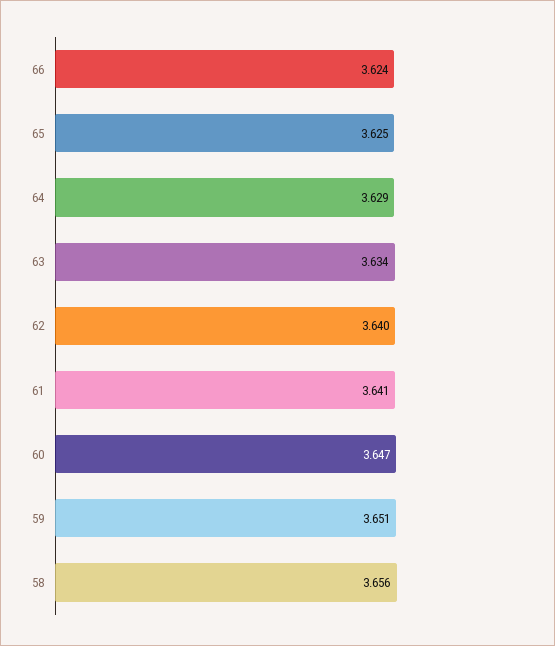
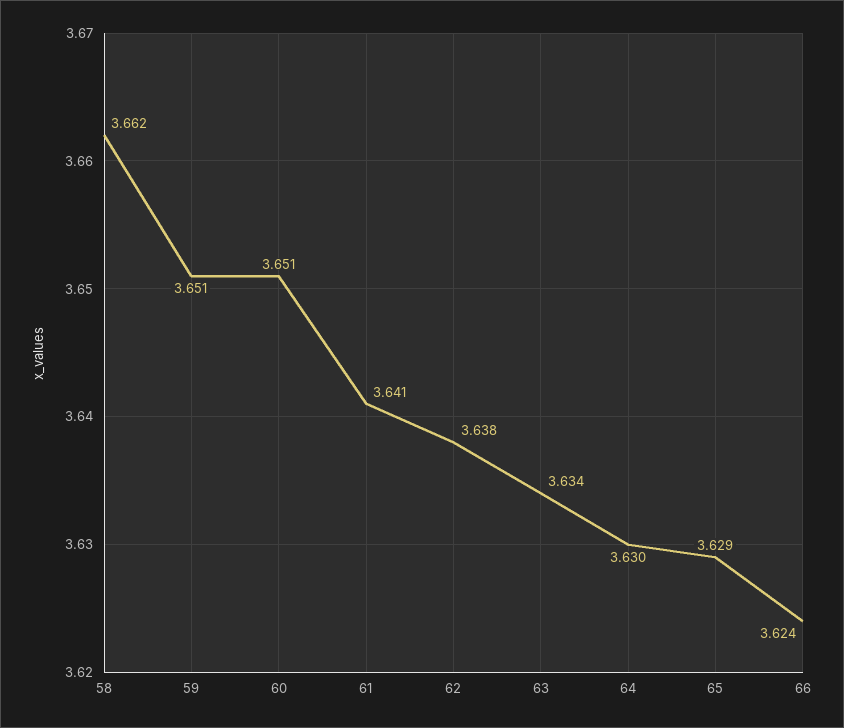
  {
    "66": 3.624,
-   "65": 3.625,
+   "65": 3.629,
-   "64": 3.629,
+   "64": 3.63,
    "63": 3.634,
-   "62": 3.64,
+   "62": 3.638,
    "61": 3.641,
-   "60": 3.647,
+   "60": 3.651,
    "59": 3.651,
-   "58": 3.656
+   "58": 3.662
  }

